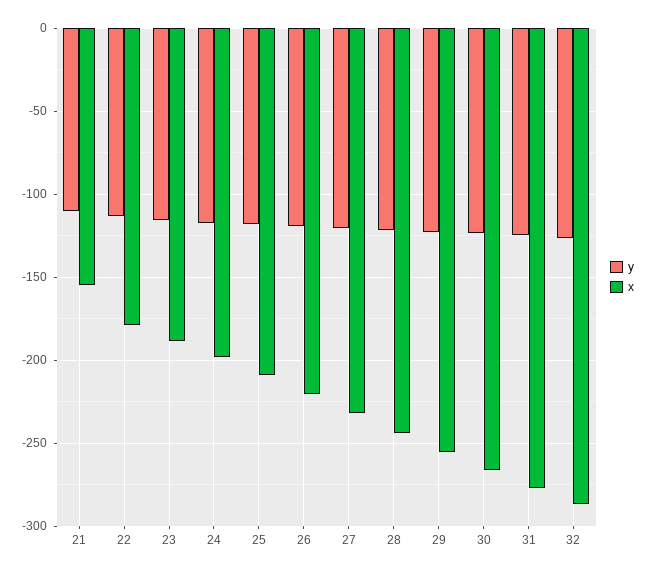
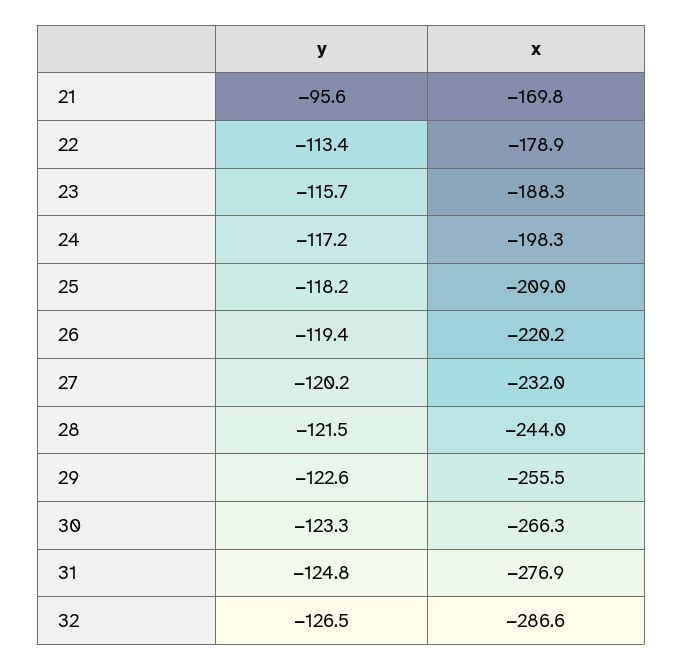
  {
    "y": {
-     "21": -110,
+     "21": -95.6,
      "22": -113.4,
      "23": -115.7,
      "24": -117.2,
      "25": -118.2,
      "26": -119.4,
      "27": -120.2,
      "28": -121.5,
      "29": -122.6,
      "30": -123.3,
      "31": -124.8,
      "32": -126.5
    },
    "x": {
-     "21": -155,
+     "21": -169.8,
      "22": -178.9,
      "23": -188.3,
      "24": -198.3,
      "25": -209,
      "26": -220.2,
      "27": -232,
      "28": -244,
      "29": -255.5,
      "30": -266.3,
      "31": -276.9,
      "32": -286.6
    }
  }

